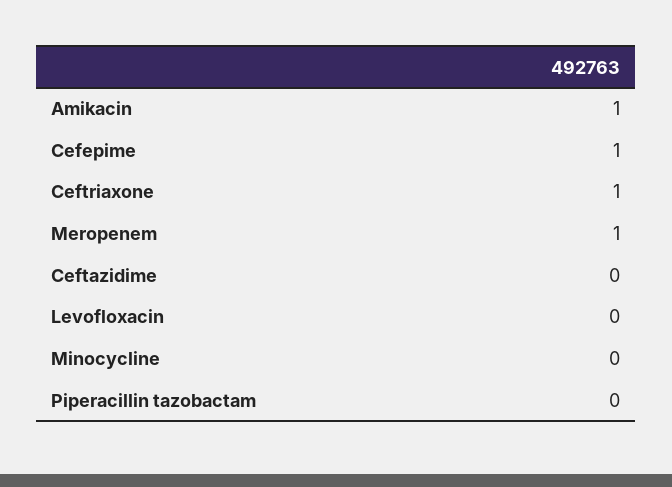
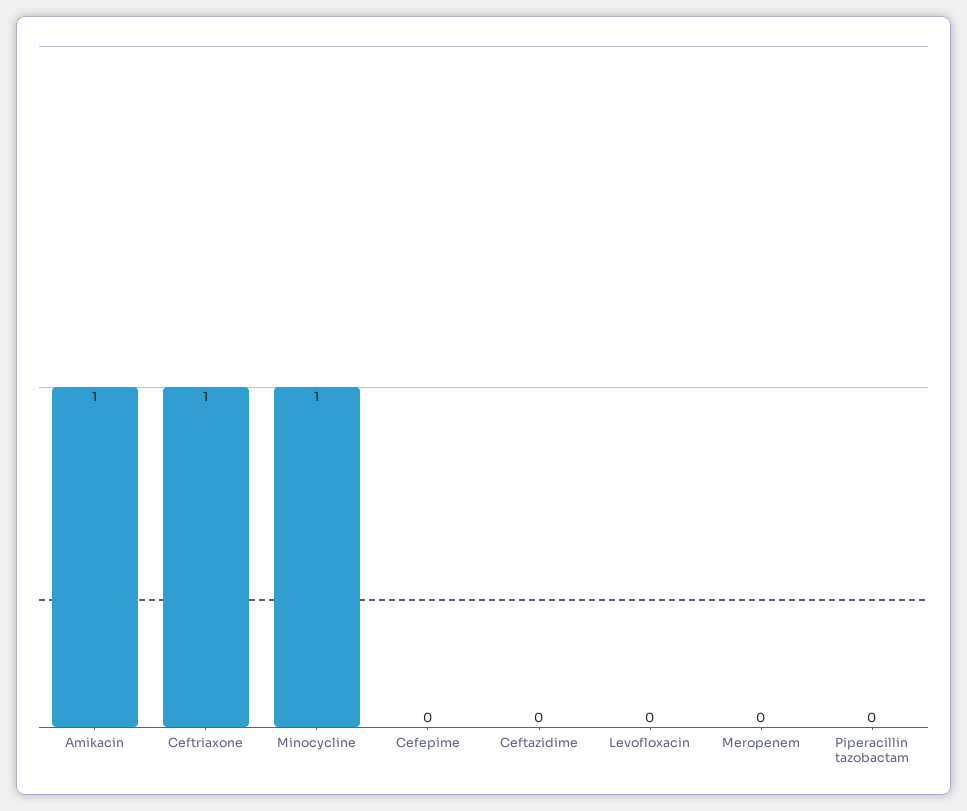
  {
    "Amikacin": 1,
-   "Cefepime": 1,
+   "Cefepime": 0,
    "Ceftriaxone": 1,
-   "Meropenem": 1,
+   "Meropenem": 0,
    "Ceftazidime": 0,
    "Levofloxacin": 0,
-   "Minocycline": 0,
+   "Minocycline": 1,
    "Piperacillin tazobactam": 0
  }

